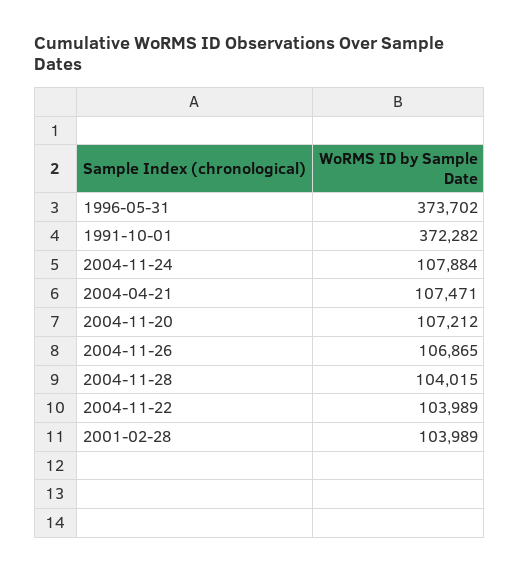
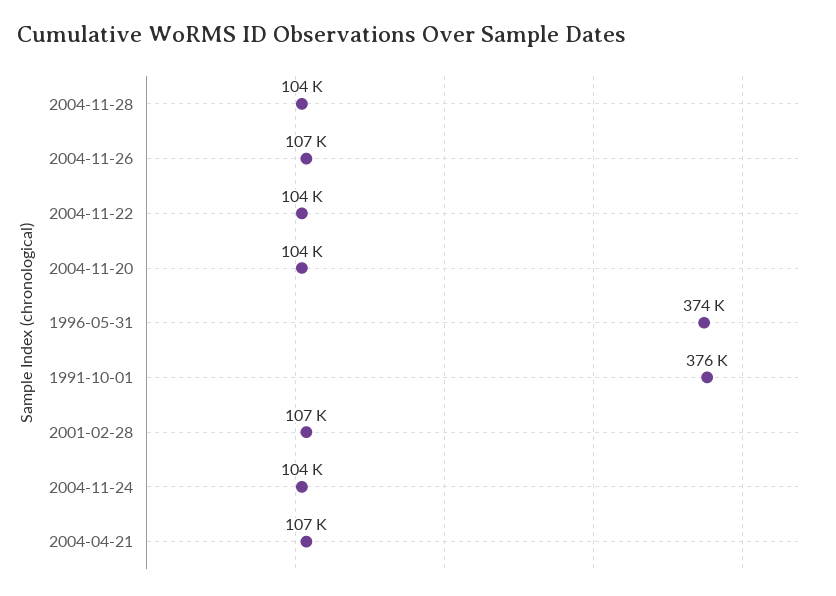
  {
    "1996-05-31": 373702,
-   "1991-10-01": 372282,
+   "1991-10-01": 376000,
-   "2004-11-24": 107884,
+   "2004-11-24": 104000,
    "2004-04-21": 107471,
-   "2004-11-20": 107212,
+   "2004-11-20": 104000,
    "2004-11-26": 106865,
    "2004-11-28": 104015,
    "2004-11-22": 103989,
-   "2001-02-28": 103989
+   "2001-02-28": 107000
  }

